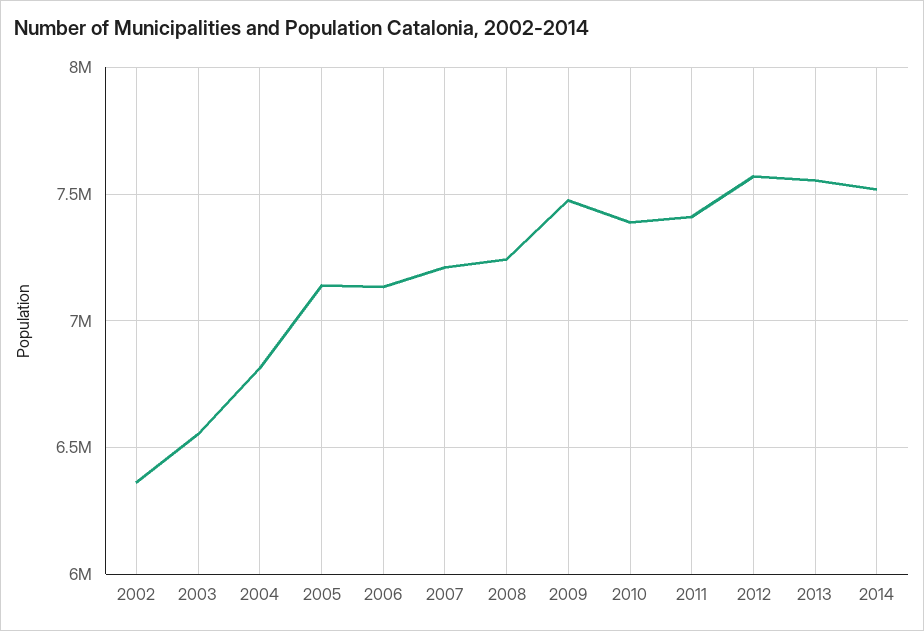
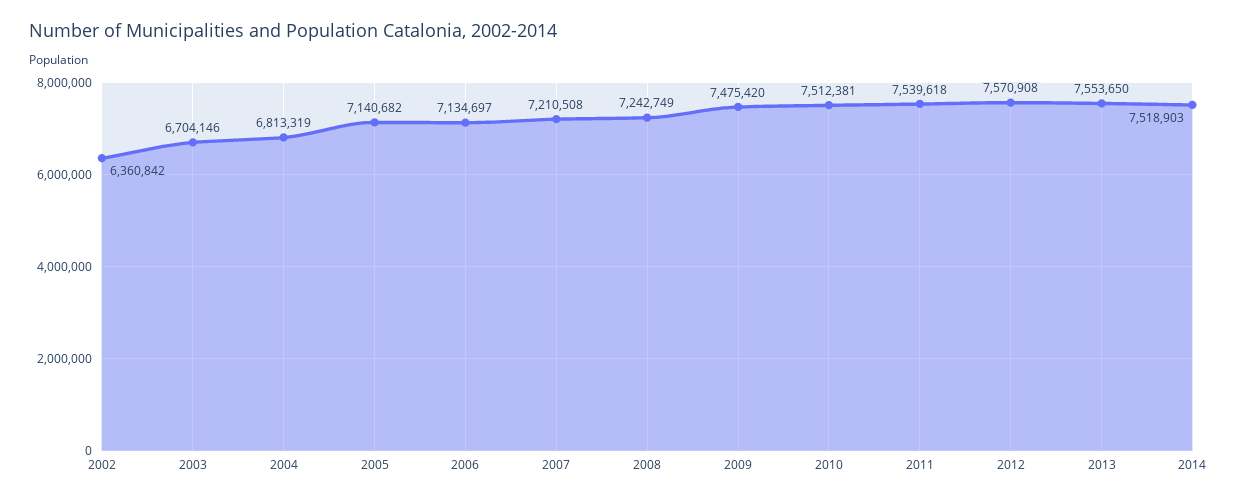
  {
    "2002": 6360842,
-   "2003": 6550000,
+   "2003": 6704146,
    "2004": 6813319,
    "2005": 7140682,
    "2006": 7134697,
    "2007": 7210508,
    "2008": 7242749,
    "2009": 7475420,
-   "2010": 7400000,
+   "2010": 7512381,
-   "2011": 7400000,
+   "2011": 7539618,
    "2012": 7570908,
    "2013": 7553650,
    "2014": 7518903
  }

